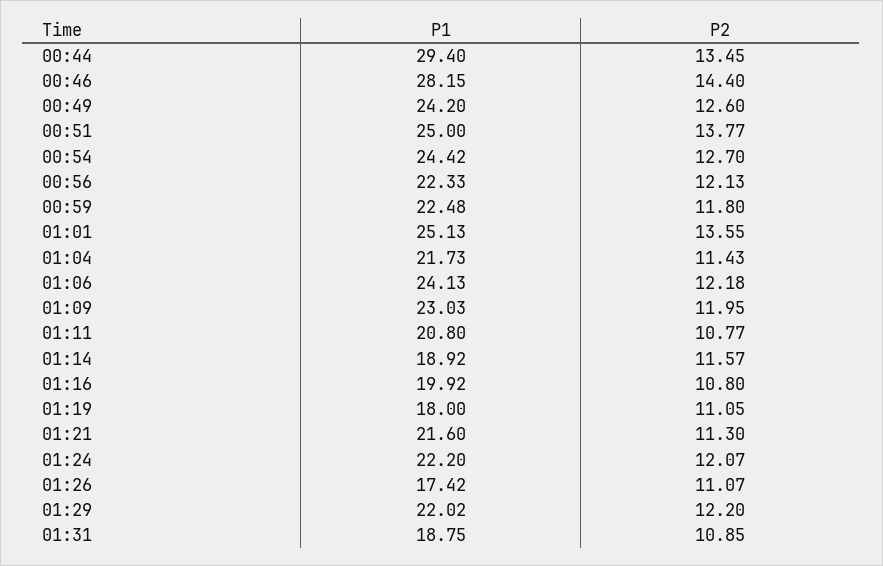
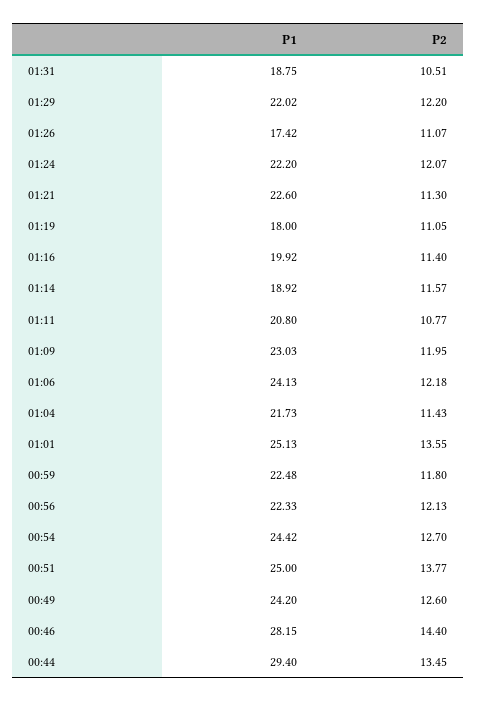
  {
    "P1": {
      "00:44": 29.4,
      "00:46": 28.15,
      "00:49": 24.2,
      "00:51": 25,
      "00:54": 24.42,
      "00:56": 22.33,
      "00:59": 22.48,
      "01:01": 25.13,
      "01:04": 21.73,
      "01:06": 24.13,
      "01:09": 23.03,
      "01:11": 20.8,
      "01:14": 18.92,
      "01:16": 19.92,
      "01:19": 18,
-     "01:21": 21.6,
+     "01:21": 22.6,
      "01:24": 22.2,
      "01:26": 17.42,
      "01:29": 22.02,
      "01:31": 18.75
    },
    "P2": {
      "00:44": 13.45,
      "00:46": 14.4,
      "00:49": 12.6,
      "00:51": 13.77,
      "00:54": 12.7,
      "00:56": 12.13,
      "00:59": 11.8,
      "01:01": 13.55,
      "01:04": 11.43,
      "01:06": 12.18,
      "01:09": 11.95,
      "01:11": 10.77,
      "01:14": 11.57,
-     "01:16": 10.8,
+     "01:16": 11.4,
      "01:19": 11.05,
      "01:21": 11.3,
      "01:24": 12.07,
      "01:26": 11.07,
      "01:29": 12.2,
-     "01:31": 10.85
+     "01:31": 10.51
    }
  }

